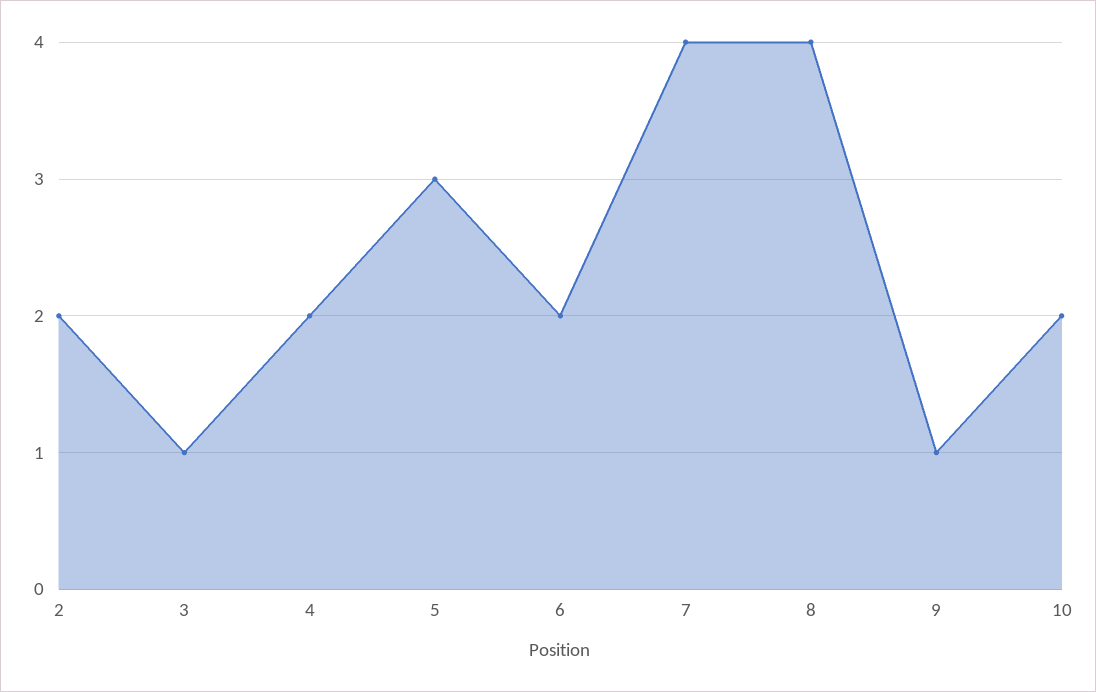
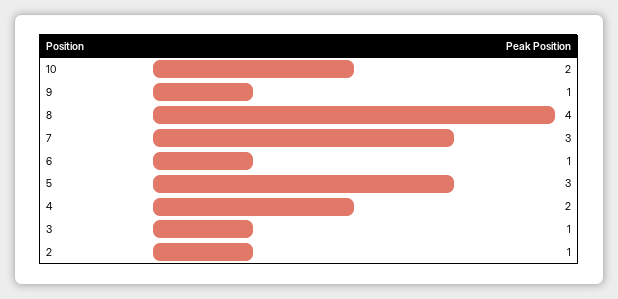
  {
-   "2": 2,
+   "2": 1,
    "3": 1,
    "4": 2,
    "5": 3,
-   "6": 2,
+   "6": 1,
-   "7": 4,
+   "7": 3,
    "8": 4,
    "9": 1,
    "10": 2
  }

